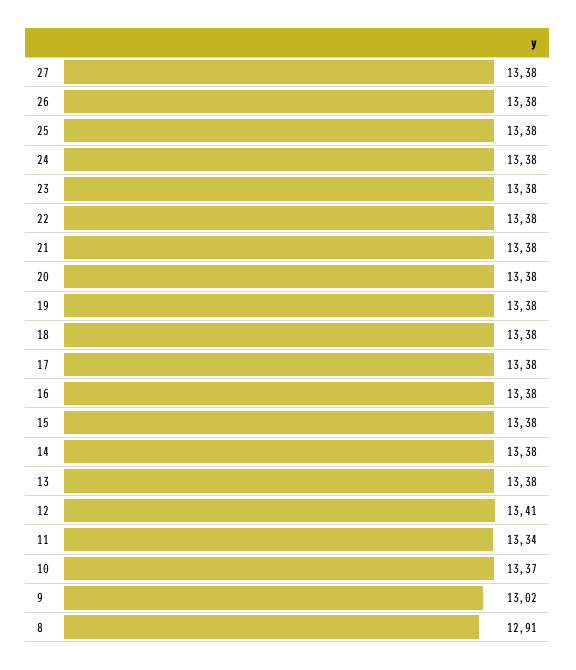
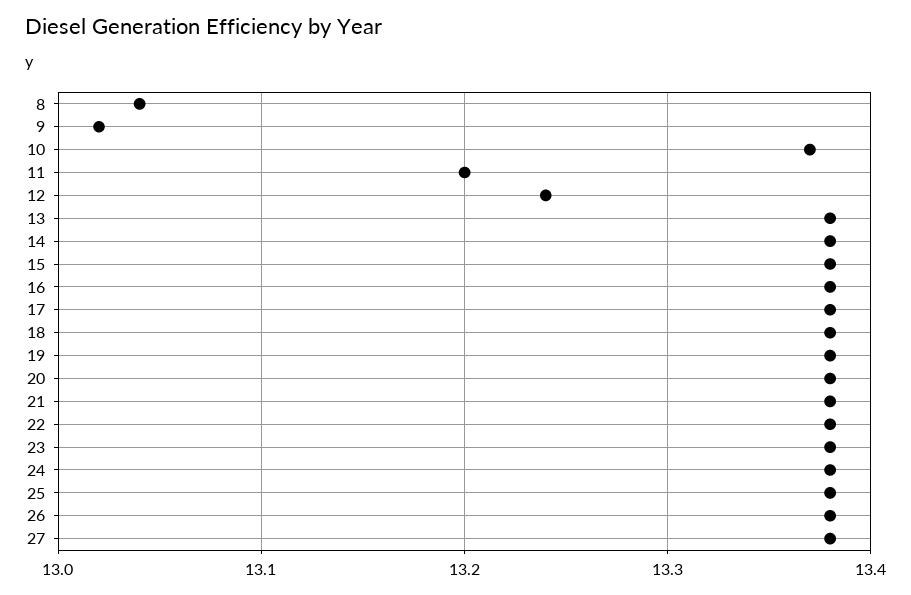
  {
    "27": 13.38,
    "26": 13.38,
    "25": 13.38,
    "24": 13.38,
    "23": 13.38,
    "22": 13.38,
    "21": 13.38,
    "20": 13.38,
    "19": 13.38,
    "18": 13.38,
    "17": 13.38,
    "16": 13.38,
    "15": 13.38,
    "14": 13.38,
    "13": 13.38,
-   "12": 13.41,
+   "12": 13.24,
-   "11": 13.34,
+   "11": 13.2,
    "10": 13.37,
    "9": 13.02,
-   "8": 12.91
+   "8": 13.04
  }

